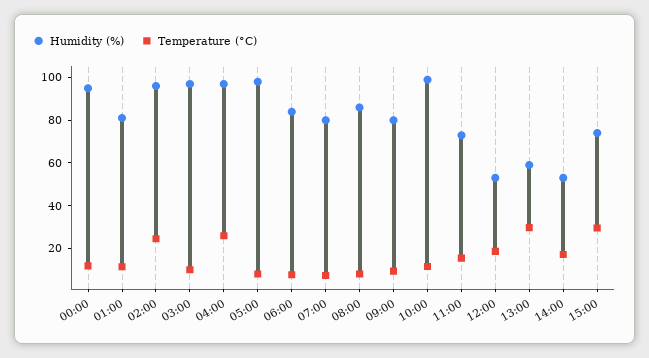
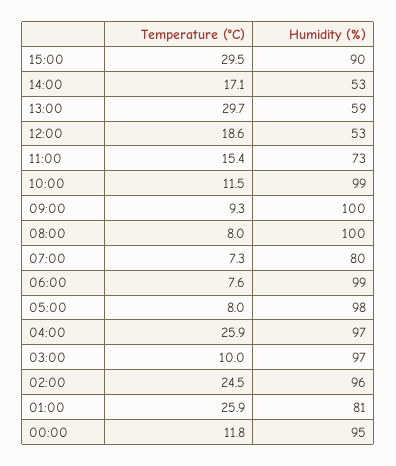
  {
    "Humidity (%)": {
      "00:00": 95,
      "01:00": 81,
      "02:00": 96,
      "03:00": 97,
      "04:00": 97,
      "05:00": 98,
-     "06:00": 85,
+     "06:00": 99,
      "07:00": 80,
-     "08:00": 85,
+     "08:00": 100,
-     "09:00": 80,
+     "09:00": 100,
      "10:00": 99,
      "11:00": 73,
      "12:00": 53,
      "13:00": 59,
      "14:00": 53,
-     "15:00": 75
+     "15:00": 90
    },
    "Temperature (°C)": {
      "00:00": 11.8,
-     "01:00": 10,
+     "01:00": 25.9,
      "02:00": 24.5,
      "03:00": 10,
      "04:00": 25.9,
      "05:00": 8,
      "06:00": 7.6,
      "07:00": 7.3,
      "08:00": 8,
      "09:00": 9.3,
      "10:00": 11.5,
      "11:00": 15.4,
      "12:00": 18.6,
      "13:00": 29.7,
      "14:00": 17.1,
      "15:00": 29.5
    }
  }

